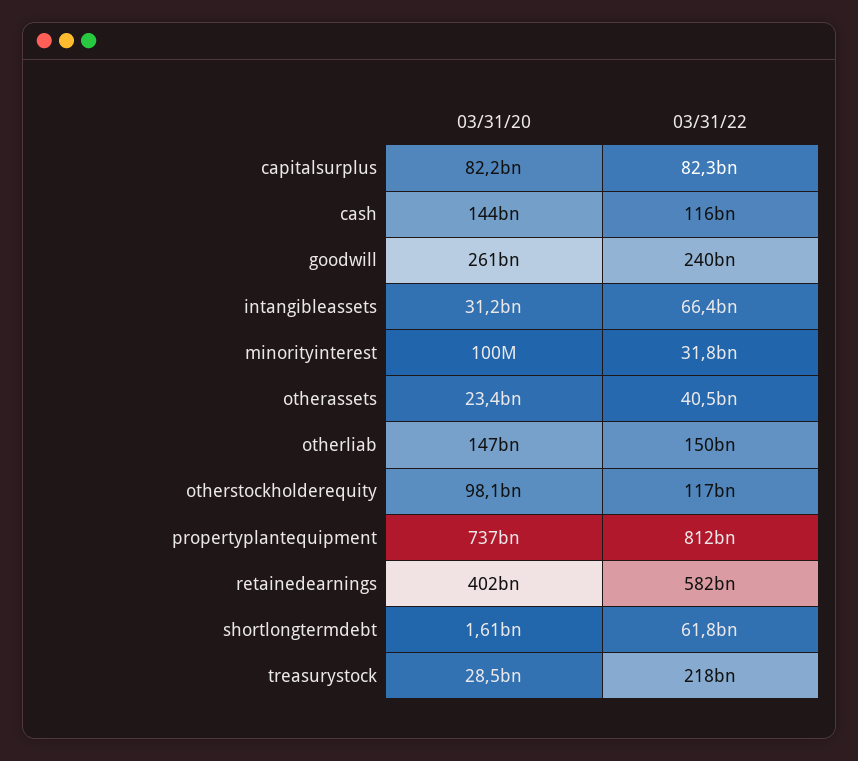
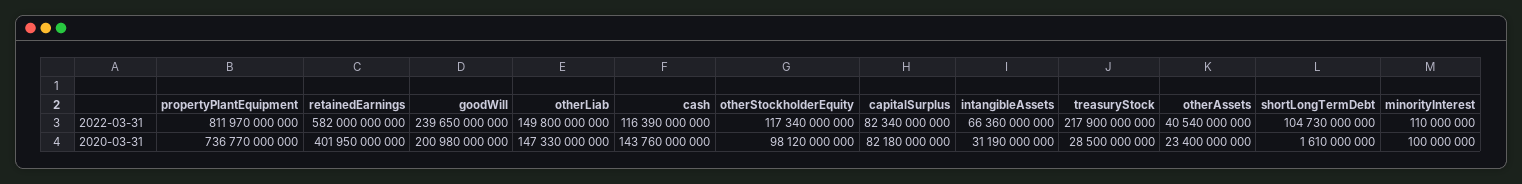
  {
    "03/31/20": {
      "capitalsurplus": 82180000000,
      "cash": 143760000000,
-     "goodwill": 261000000000,
+     "goodwill": 200980000000,
      "intangibleassets": 31190000000,
      "minorityinterest": 100000000,
      "otherassets": 23400000000,
      "otherliab": 147330000000,
      "otherstockholderequity": 98120000000,
      "propertyplantequipment": 736770000000,
      "retainedearnings": 401950000000,
      "shortlongtermdebt": 1610000000,
      "treasurystock": 28500000000
    },
    "03/31/22": {
      "capitalsurplus": 82340000000,
      "cash": 116390000000,
      "goodwill": 239650000000,
      "intangibleassets": 66360000000,
-     "minorityinterest": 31800000000,
+     "minorityinterest": 110000000,
      "otherassets": 40540000000,
      "otherliab": 149800000000,
      "otherstockholderequity": 117340000000,
      "propertyplantequipment": 811970000000,
      "retainedearnings": 582000000000,
-     "shortlongtermdebt": 61800000000,
+     "shortlongtermdebt": 104730000000,
      "treasurystock": 217900000000
    }
  }

